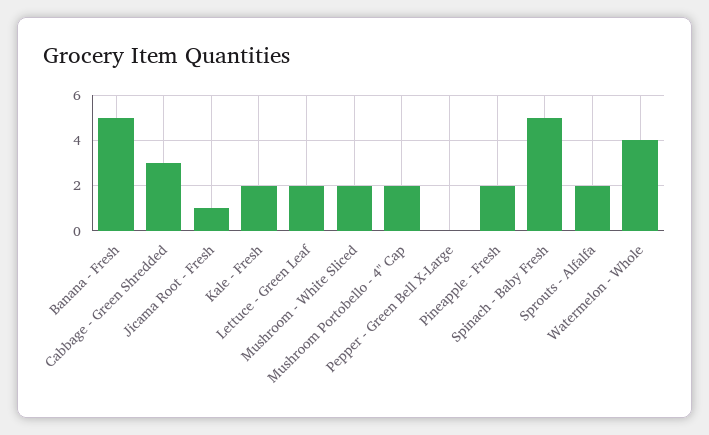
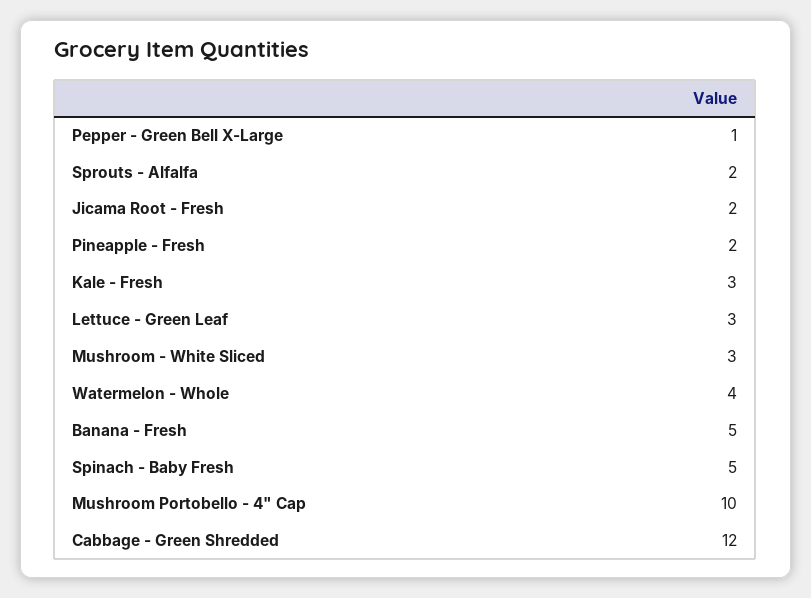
  {
    "Banana - Fresh": 5,
-   "Cabbage - Green Shredded": 3,
+   "Cabbage - Green Shredded": 12,
-   "Jicama Root - Fresh": 1,
+   "Jicama Root - Fresh": 2,
-   "Kale - Fresh": 2,
+   "Kale - Fresh": 3,
-   "Lettuce - Green Leaf": 2,
+   "Lettuce - Green Leaf": 3,
-   "Mushroom - White Sliced": 2,
+   "Mushroom - White Sliced": 3,
-   "Mushroom Portobello - 4\" Cap": 2,
+   "Mushroom Portobello - 4\" Cap": 10,
-   "Pepper - Green Bell X-Large": 0,
+   "Pepper - Green Bell X-Large": 1,
    "Pineapple - Fresh": 2,
    "Spinach - Baby Fresh": 5,
    "Sprouts - Alfalfa": 2,
    "Watermelon - Whole": 4
  }

